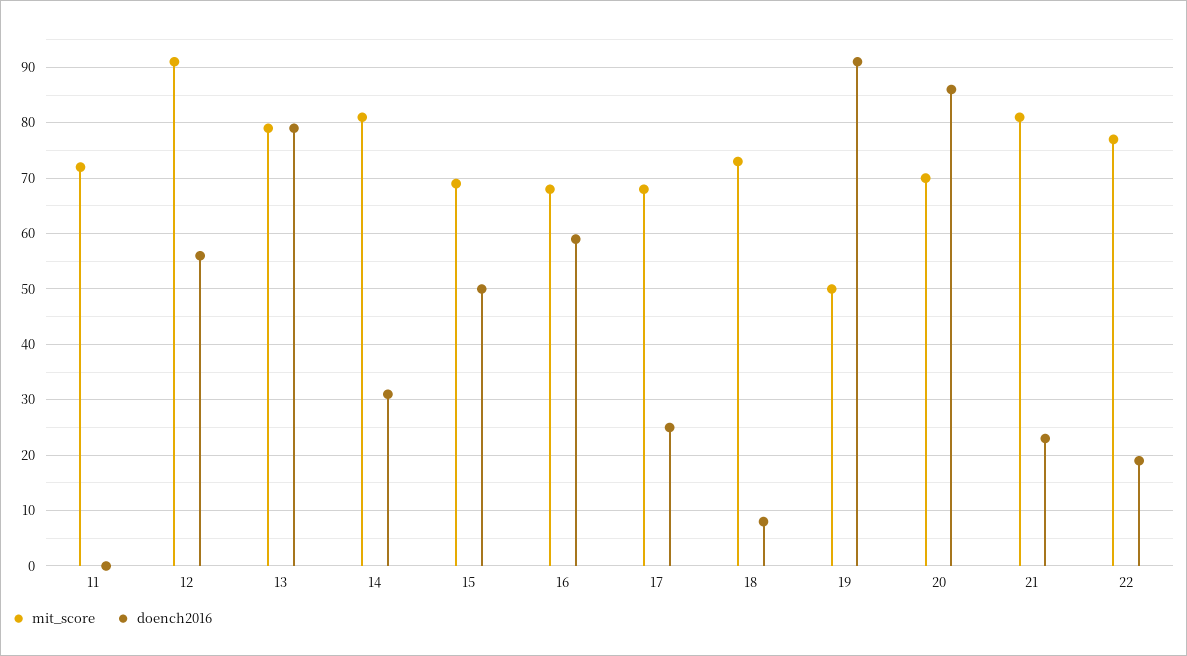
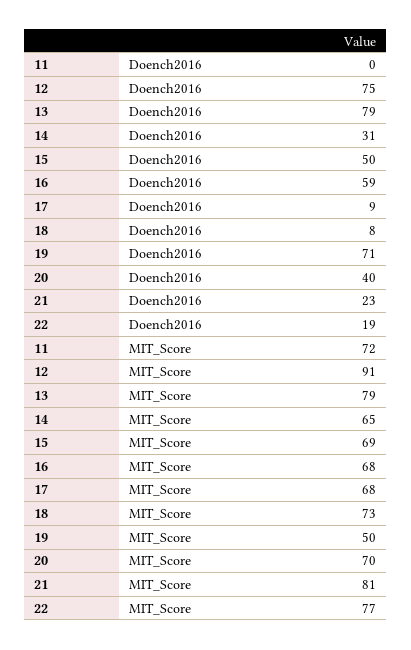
  {
    "mit_score": {
      "11": 72,
      "12": 91,
      "13": 79,
-     "14": 80,
+     "14": 65,
      "15": 69,
      "16": 68,
      "17": 68,
      "18": 73,
      "19": 50,
      "20": 70,
      "21": 81,
      "22": 77
    },
    "doench2016": {
      "11": 0,
-     "12": 55,
+     "12": 75,
      "13": 79,
      "14": 31,
      "15": 50,
      "16": 59,
-     "17": 25,
+     "17": 9,
      "18": 8,
-     "19": 90,
+     "19": 71,
-     "20": 85,
+     "20": 40,
      "21": 23,
      "22": 19
    }
  }

